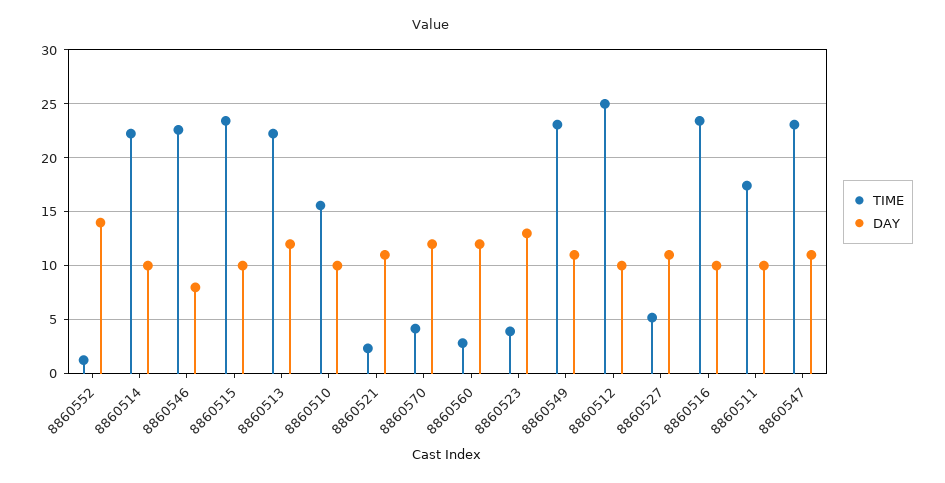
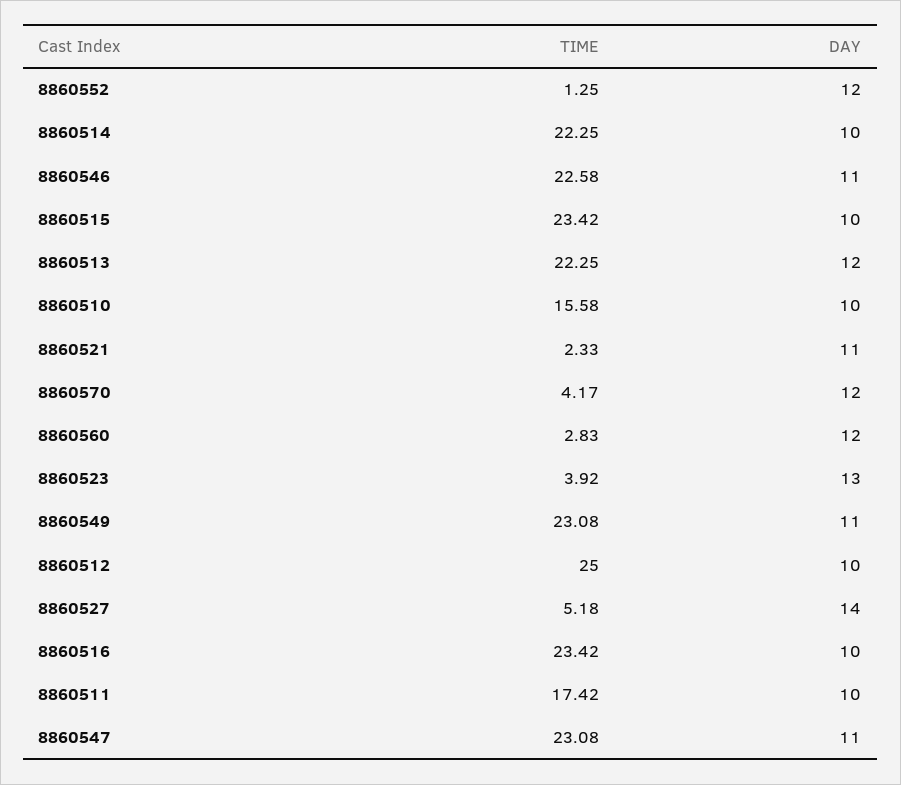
  {
    "TIME": {
      "8860552": 1.25,
      "8860514": 22.25,
      "8860546": 22.58,
      "8860515": 23.42,
      "8860513": 22.25,
      "8860510": 15.58,
      "8860521": 2.33,
      "8860570": 4.17,
      "8860560": 2.83,
      "8860523": 3.92,
      "8860549": 23.08,
      "8860512": 25,
      "8860527": 5.18,
      "8860516": 23.42,
      "8860511": 17.42,
      "8860547": 23.08
    },
    "DAY": {
-     "8860552": 14,
+     "8860552": 12,
      "8860514": 10,
-     "8860546": 8,
+     "8860546": 11,
      "8860515": 10,
      "8860513": 12,
      "8860510": 10,
      "8860521": 11,
      "8860570": 12,
      "8860560": 12,
      "8860523": 13,
      "8860549": 11,
      "8860512": 10,
-     "8860527": 11,
+     "8860527": 14,
      "8860516": 10,
      "8860511": 10,
      "8860547": 11
    }
  }

